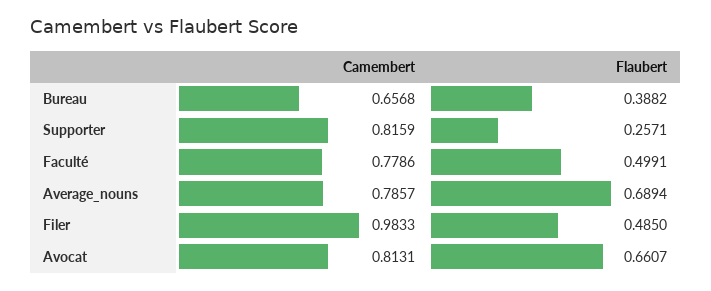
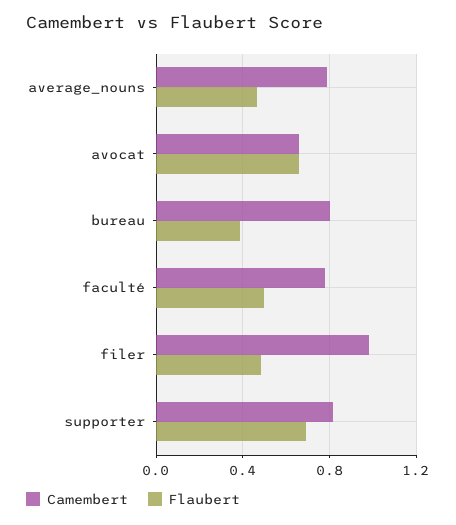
  {
    "Camembert": {
-     "Bureau": 0.6568,
+     "Bureau": 0.8,
      "Supporter": 0.8159,
      "Faculté": 0.7786,
      "Average_nouns": 0.7857,
      "Filer": 0.9833,
-     "Avocat": 0.8131
+     "Avocat": 0.65
    },
    "Flaubert": {
      "Bureau": 0.3882,
-     "Supporter": 0.2571,
+     "Supporter": 0.7,
      "Faculté": 0.4991,
-     "Average_nouns": 0.6894,
+     "Average_nouns": 0.45,
      "Filer": 0.485,
      "Avocat": 0.6607
    }
  }

